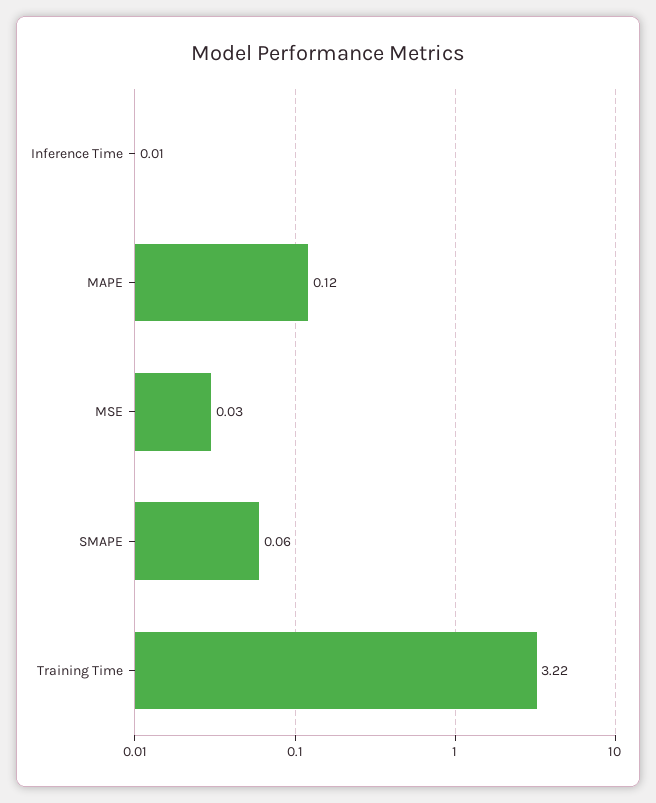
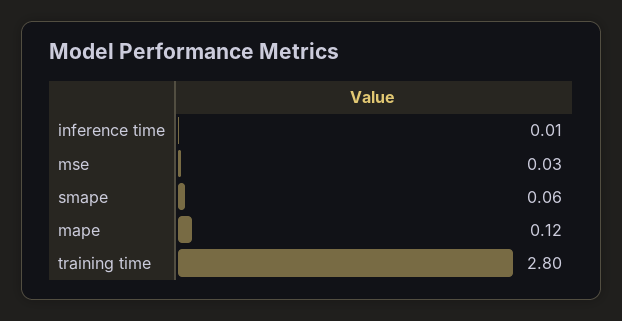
  {
    "Inference Time": 0.01,
    "MAPE": 0.12,
    "MSE": 0.03,
    "SMAPE": 0.06,
-   "Training Time": 3.22
+   "Training Time": 2.8
  }

